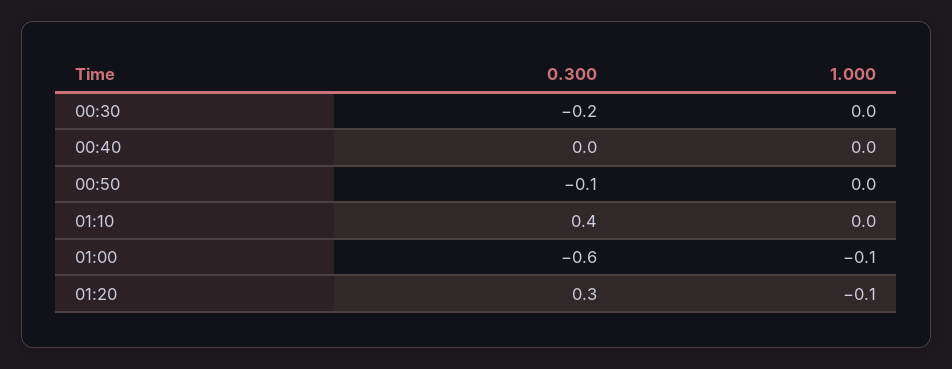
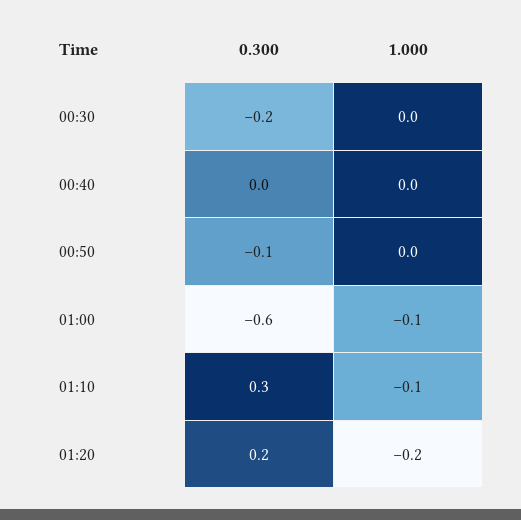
  {
    "0.300": {
      "00:30": -0.2,
      "00:40": 0,
      "00:50": -0.1,
-     "01:10": 0.4,
+     "01:10": 0.3,
      "01:00": -0.6,
-     "01:20": 0.3
+     "01:20": 0.2
    },
    "1.000": {
      "00:30": 0,
      "00:40": 0,
      "00:50": 0,
-     "01:10": 0,
+     "01:10": -0.1,
      "01:00": -0.1,
-     "01:20": -0.1
+     "01:20": -0.2
    }
  }

